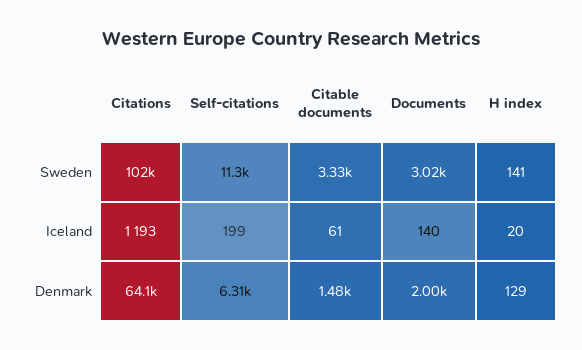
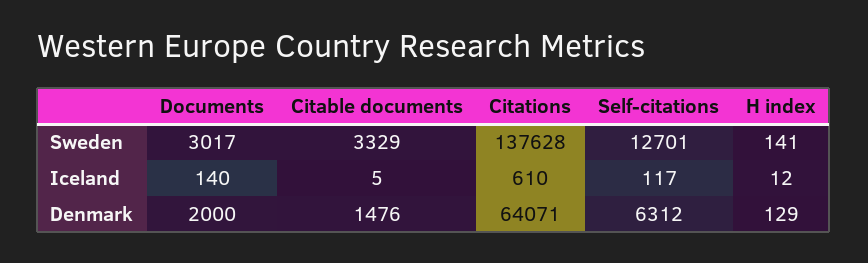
  {
    "Citations": {
-     "Sweden": 102000,
+     "Sweden": 137628,
-     "Iceland": 1193,
+     "Iceland": 610,
      "Denmark": 64071
    },
    "Self-citations": {
-     "Sweden": 11300,
+     "Sweden": 12701,
-     "Iceland": 199,
+     "Iceland": 117,
      "Denmark": 6312
    },
    "Citable documents": {
      "Sweden": 3329,
-     "Iceland": 61,
+     "Iceland": 5,
      "Denmark": 1476
    },
    "Documents": {
      "Sweden": 3017,
      "Iceland": 140,
      "Denmark": 2000
    },
    "H index": {
      "Sweden": 141,
-     "Iceland": 20,
+     "Iceland": 12,
      "Denmark": 129
    }
  }

